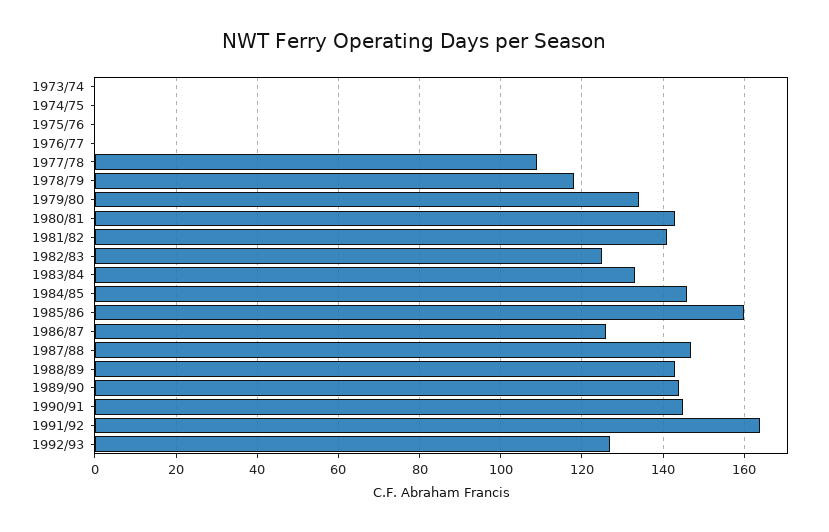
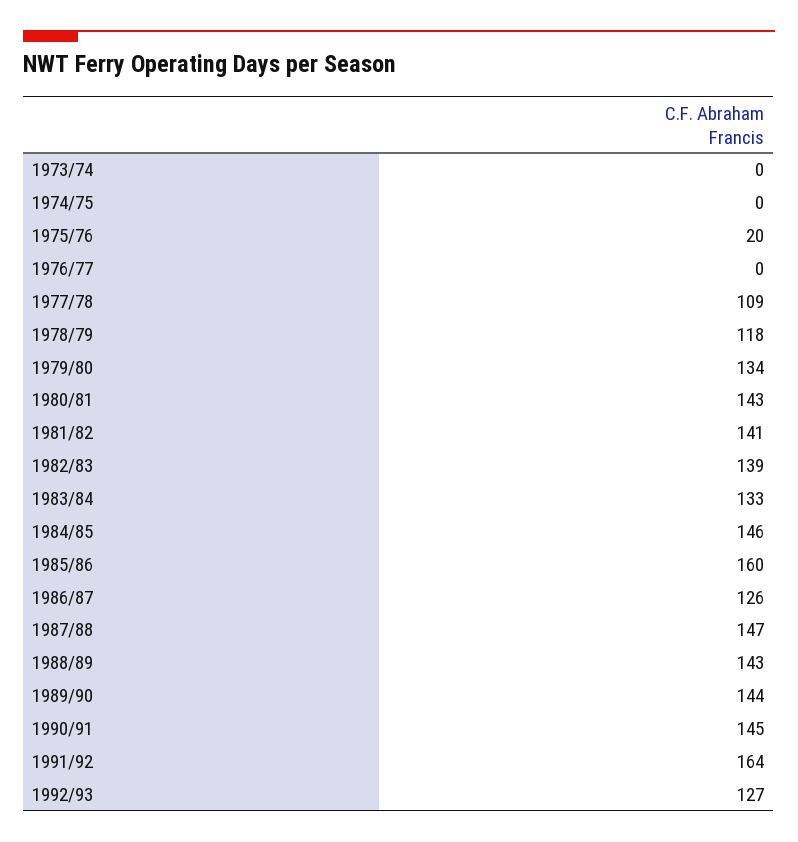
  {
    "1973/74": 0,
    "1974/75": 0,
-   "1975/76": 0,
+   "1975/76": 20,
    "1976/77": 0,
    "1977/78": 109,
    "1978/79": 118,
    "1979/80": 134,
    "1980/81": 143,
    "1981/82": 141,
-   "1982/83": 125,
+   "1982/83": 139,
    "1983/84": 133,
    "1984/85": 146,
    "1985/86": 160,
    "1986/87": 126,
    "1987/88": 147,
    "1988/89": 143,
    "1989/90": 144,
    "1990/91": 145,
    "1991/92": 164,
    "1992/93": 127
  }

